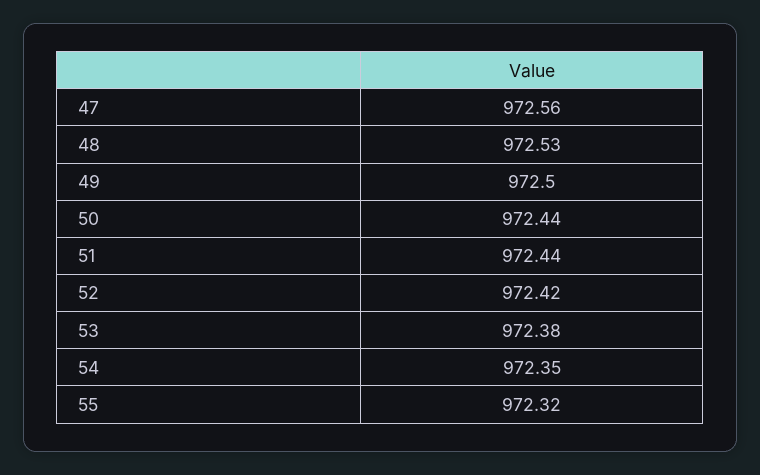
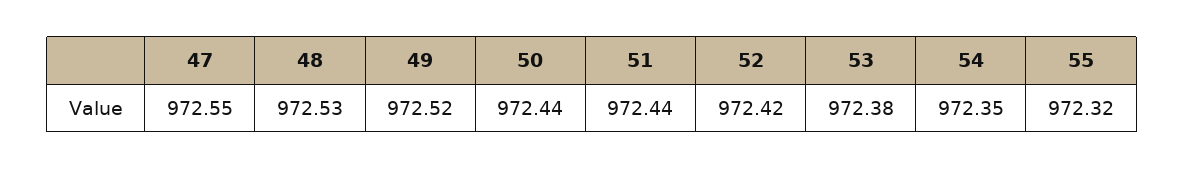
  {
-   "47": 972.56,
+   "47": 972.55,
    "48": 972.53,
-   "49": 972.5,
+   "49": 972.52,
    "50": 972.44,
    "51": 972.44,
    "52": 972.42,
    "53": 972.38,
    "54": 972.35,
    "55": 972.32
  }

